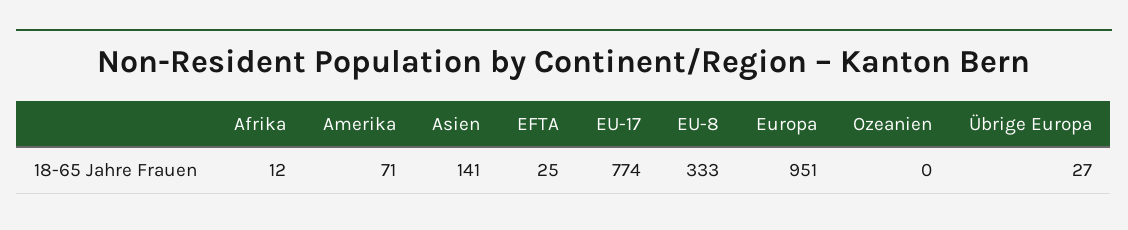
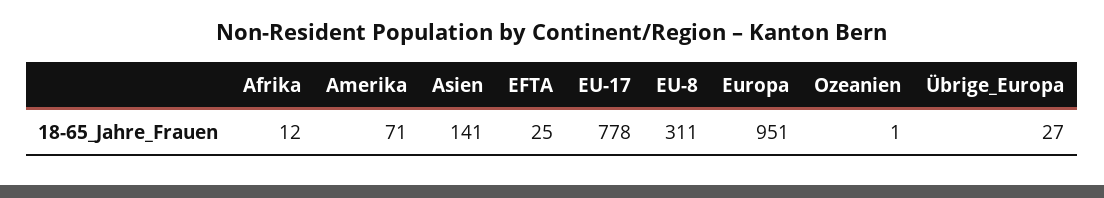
  {
    "Afrika": 12,
    "Amerika": 71,
    "Asien": 141,
    "EFTA": 25,
-   "EU-17": 774,
+   "EU-17": 778,
-   "EU-8": 333,
+   "EU-8": 311,
    "Europa": 951,
-   "Ozeanien": 0,
+   "Ozeanien": 1,
    "Übrige Europa": 27
  }

